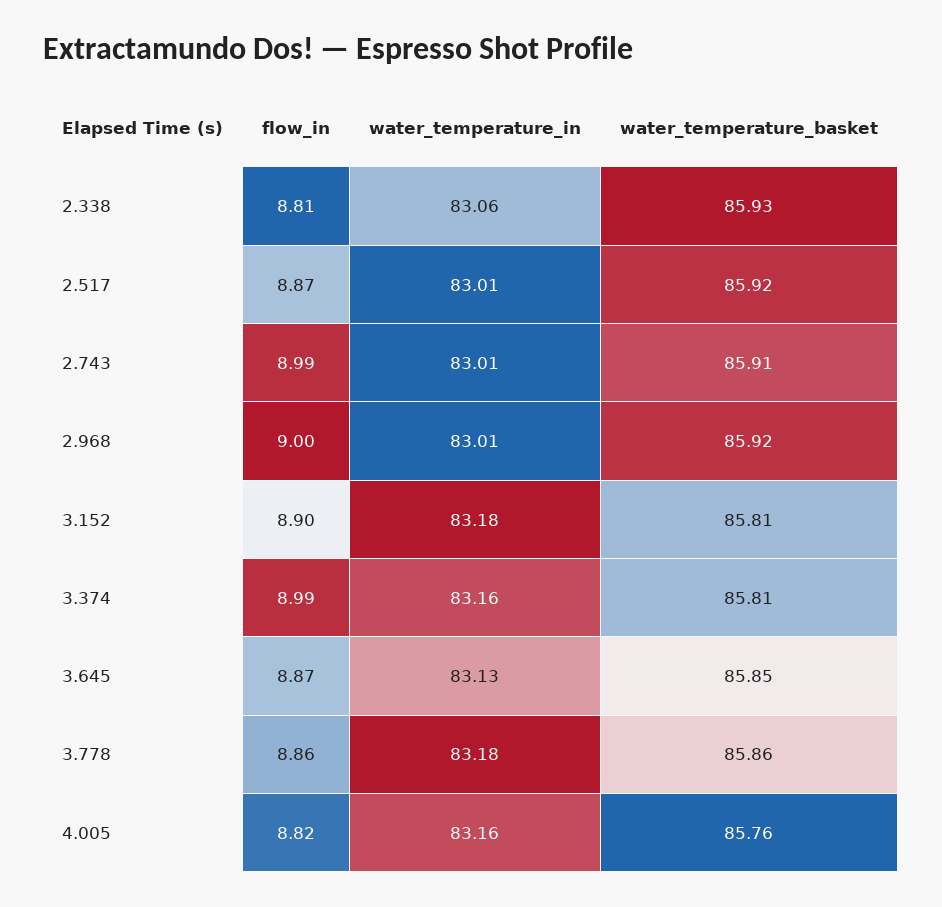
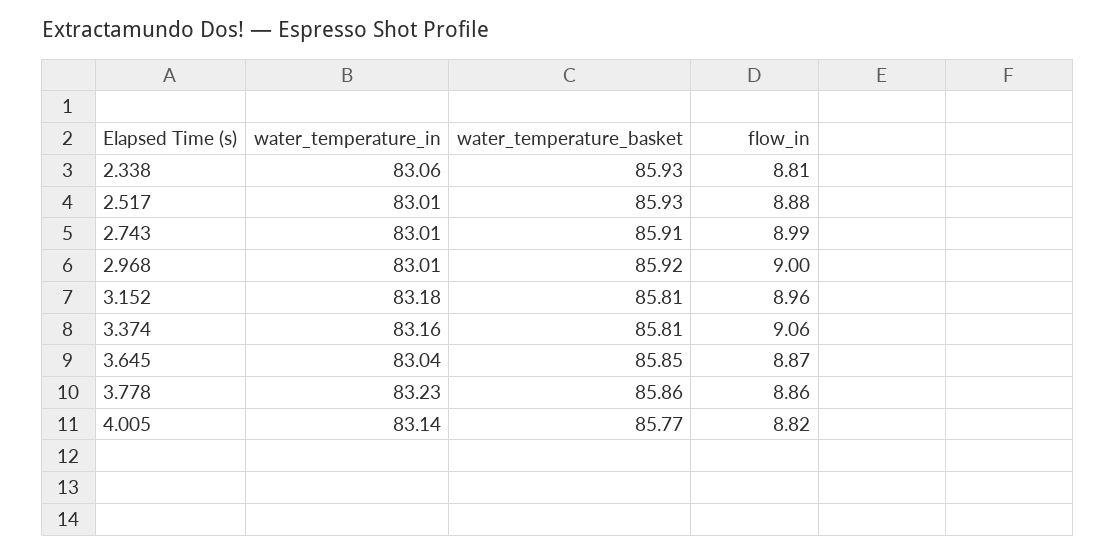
  {
    "flow_in": {
      "2.338": 8.81,
-     "2.517": 8.87,
+     "2.517": 8.88,
      "2.743": 8.99,
      "2.968": 9,
-     "3.152": 8.9,
+     "3.152": 8.96,
-     "3.374": 8.99,
+     "3.374": 9.06,
      "3.645": 8.87,
      "3.778": 8.86,
      "4.005": 8.82
    },
    "water_temperature_in": {
      "2.338": 83.06,
      "2.517": 83.01,
      "2.743": 83.01,
      "2.968": 83.01,
      "3.152": 83.18,
      "3.374": 83.16,
-     "3.645": 83.13,
+     "3.645": 83.04,
-     "3.778": 83.18,
+     "3.778": 83.23,
-     "4.005": 83.16
+     "4.005": 83.14
    },
    "water_temperature_basket": {
      "2.338": 85.93,
-     "2.517": 85.92,
+     "2.517": 85.93,
      "2.743": 85.91,
      "2.968": 85.92,
      "3.152": 85.81,
      "3.374": 85.81,
      "3.645": 85.85,
      "3.778": 85.86,
-     "4.005": 85.76
+     "4.005": 85.77
    }
  }

